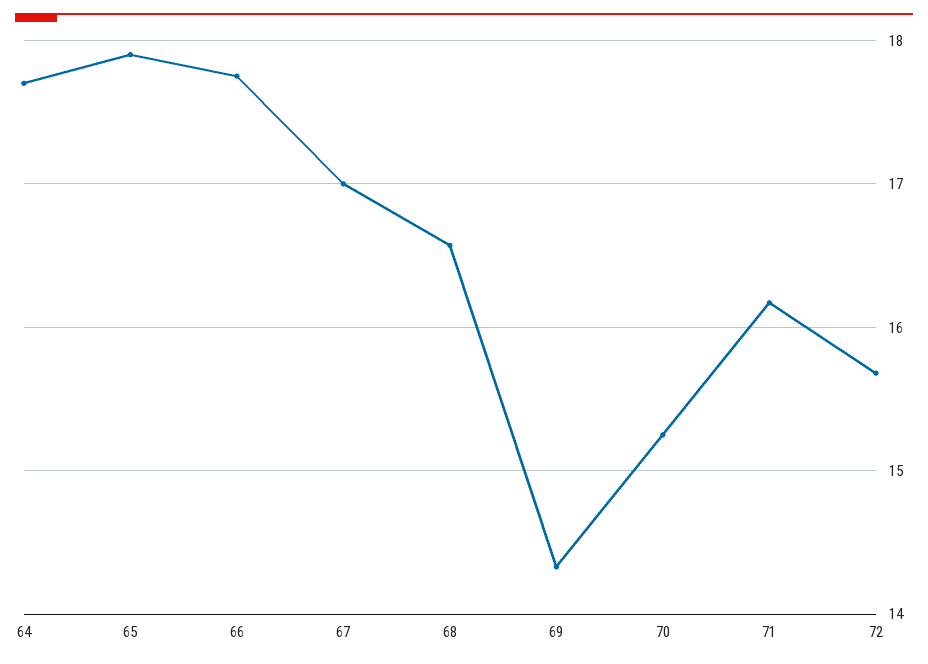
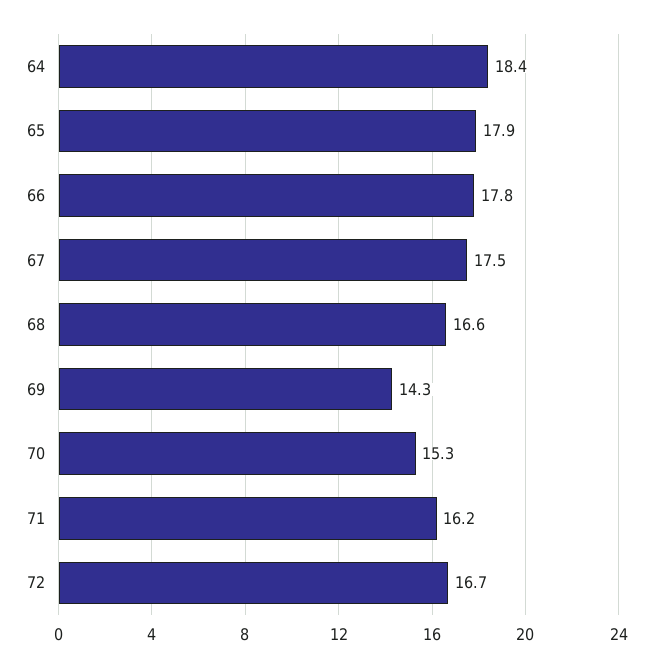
  {
-   "64": 17.7,
+   "64": 18.4,
    "65": 17.9,
    "66": 17.8,
-   "67": 17,
+   "67": 17.5,
    "68": 16.6,
    "69": 14.3,
    "70": 15.3,
    "71": 16.2,
-   "72": 15.7
+   "72": 16.7
  }

